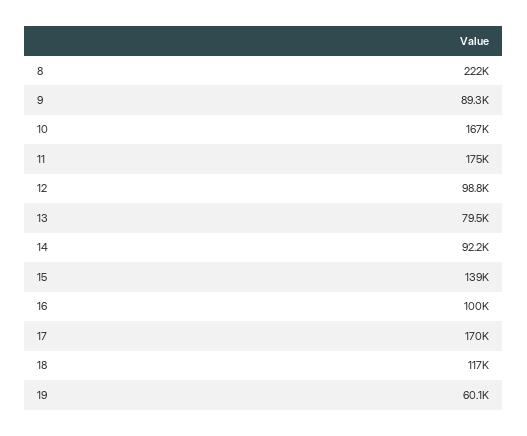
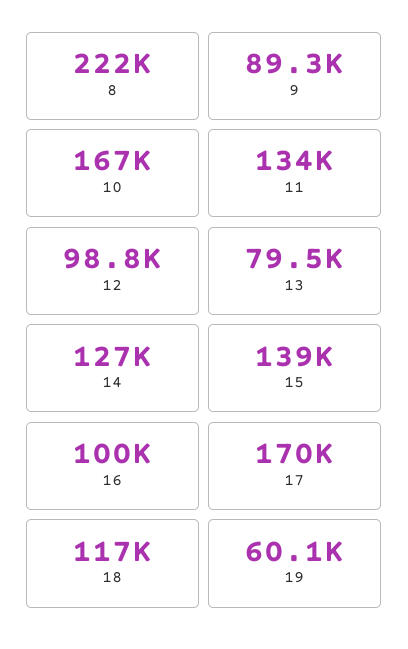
  {
    "8": 222000,
    "9": 89300,
    "10": 167000,
-   "11": 175000,
+   "11": 134000,
    "12": 98800,
    "13": 79500,
-   "14": 92200,
+   "14": 127000,
    "15": 139000,
    "16": 100000,
    "17": 170000,
    "18": 117000,
    "19": 60100
  }

